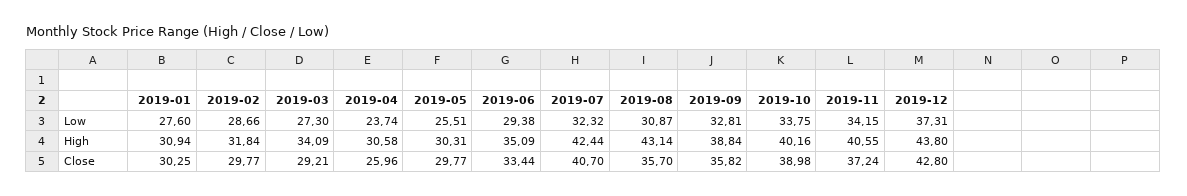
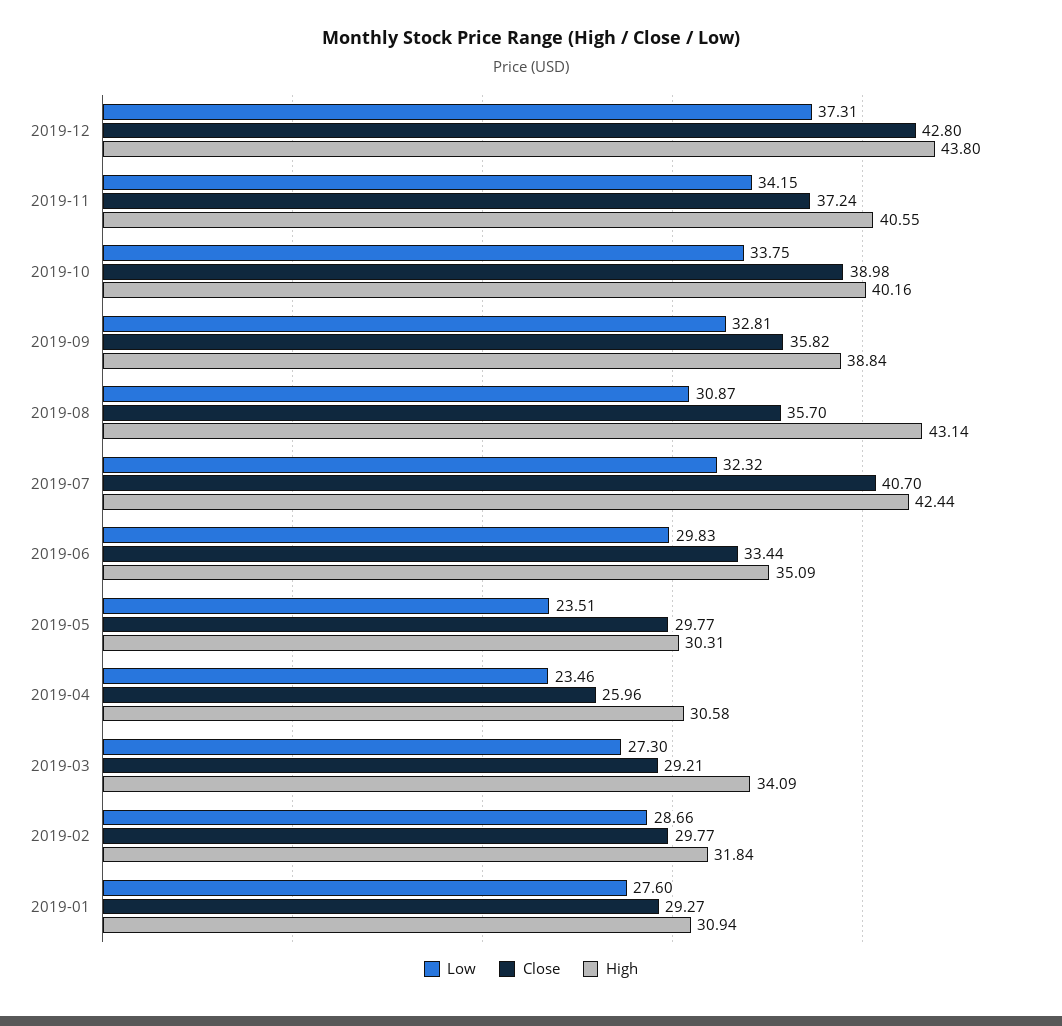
  {
    "Low": {
      "2019-01": 27.6,
      "2019-02": 28.66,
      "2019-03": 27.3,
-     "2019-04": 23.74,
+     "2019-04": 23.46,
-     "2019-05": 25.51,
+     "2019-05": 23.51,
-     "2019-06": 29.38,
+     "2019-06": 29.83,
      "2019-07": 32.32,
      "2019-08": 30.87,
      "2019-09": 32.81,
      "2019-10": 33.75,
      "2019-11": 34.15,
      "2019-12": 37.31
    },
    "High": {
      "2019-01": 30.94,
      "2019-02": 31.84,
      "2019-03": 34.09,
      "2019-04": 30.58,
      "2019-05": 30.31,
      "2019-06": 35.09,
      "2019-07": 42.44,
      "2019-08": 43.14,
      "2019-09": 38.84,
      "2019-10": 40.16,
      "2019-11": 40.55,
      "2019-12": 43.8
    },
    "Close": {
-     "2019-01": 30.25,
+     "2019-01": 29.27,
      "2019-02": 29.77,
      "2019-03": 29.21,
      "2019-04": 25.96,
      "2019-05": 29.77,
      "2019-06": 33.44,
      "2019-07": 40.7,
      "2019-08": 35.7,
      "2019-09": 35.82,
      "2019-10": 38.98,
      "2019-11": 37.24,
      "2019-12": 42.8
    }
  }

